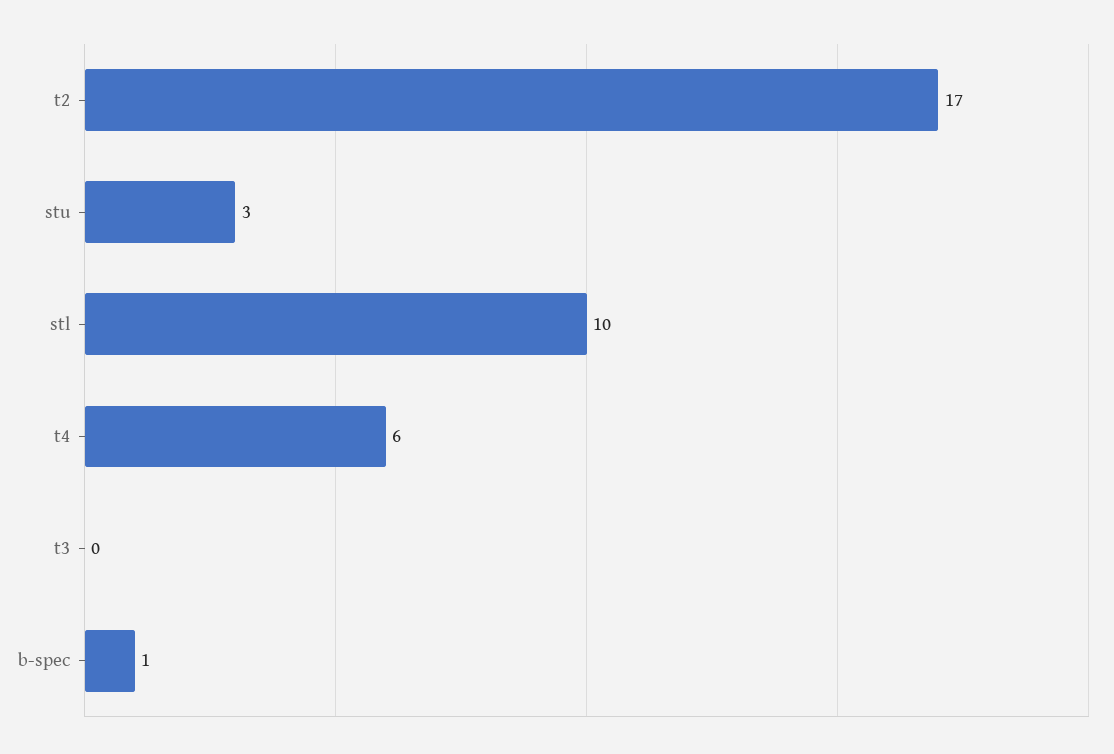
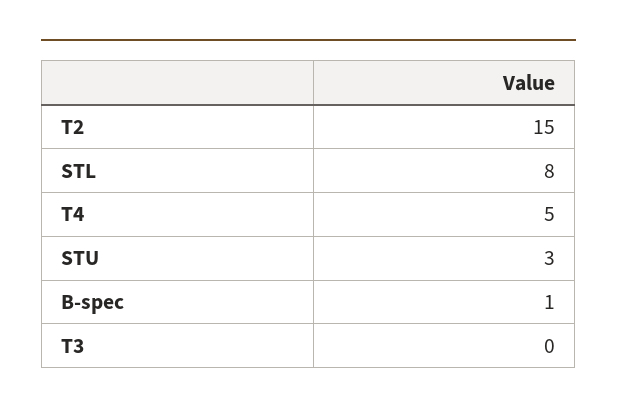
  {
-   "t2": 17,
+   "t2": 15,
    "stu": 3,
-   "stl": 10,
+   "stl": 8,
-   "t4": 6,
+   "t4": 5,
    "t3": 0,
    "b-spec": 1
  }

